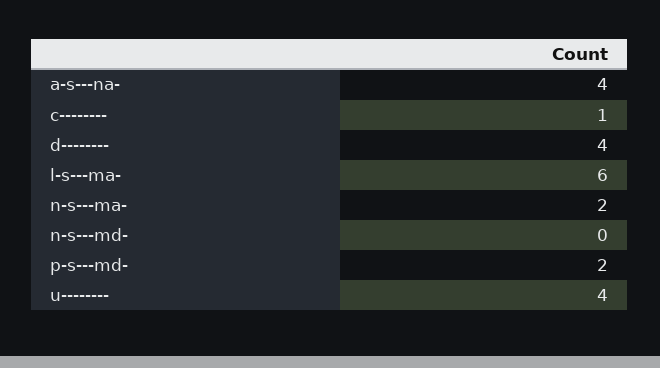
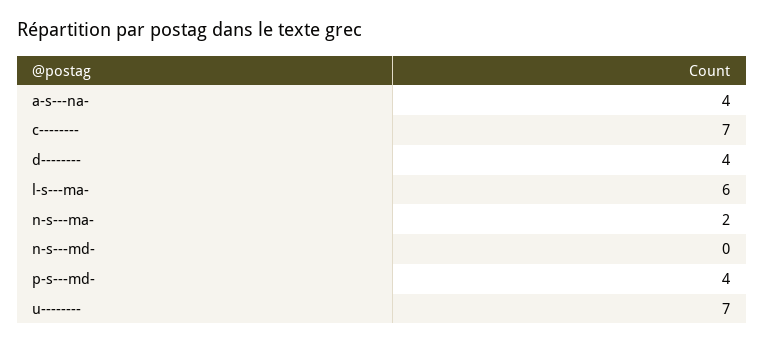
  {
    "a-s---na-": 4,
-   "c--------": 1,
+   "c--------": 7,
    "d--------": 4,
    "l-s---ma-": 6,
    "n-s---ma-": 2,
    "n-s---md-": 0,
-   "p-s---md-": 2,
+   "p-s---md-": 4,
-   "u--------": 4
+   "u--------": 7
  }

